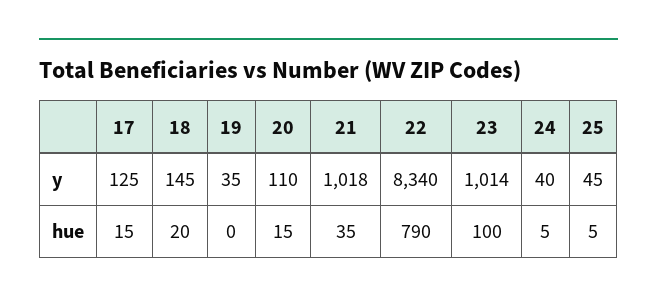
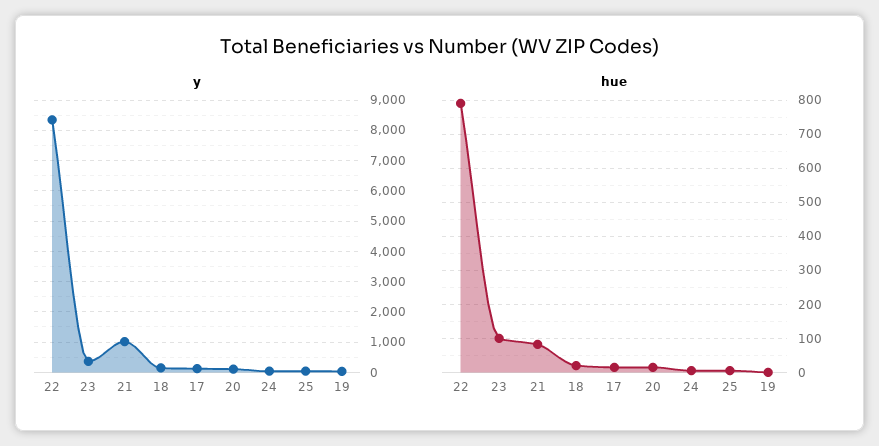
  {
    "y": {
      "17": 125,
      "18": 145,
      "19": 35,
      "20": 110,
      "21": 1018,
      "22": 8340,
-     "23": 1014,
+     "23": 400,
      "24": 40,
      "25": 45
    },
    "hue": {
      "17": 15,
      "18": 20,
      "19": 0,
      "20": 15,
-     "21": 35,
+     "21": 80,
      "22": 790,
      "23": 100,
      "24": 5,
      "25": 5
    }
  }

